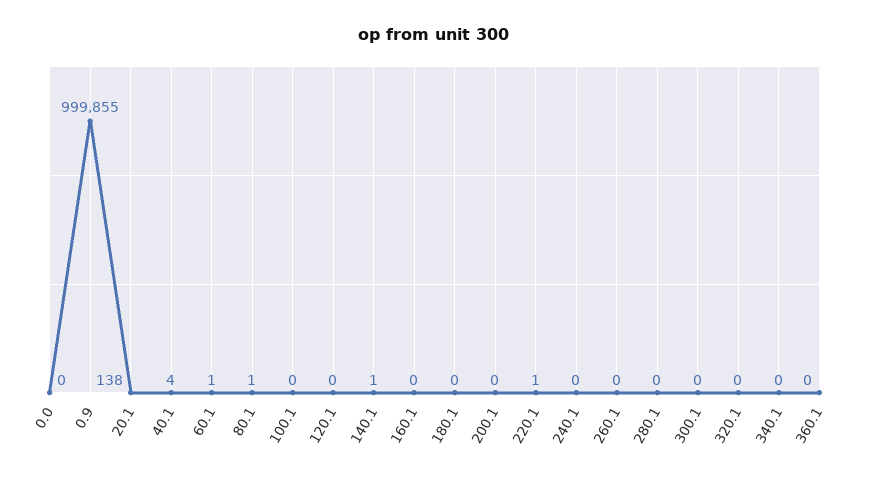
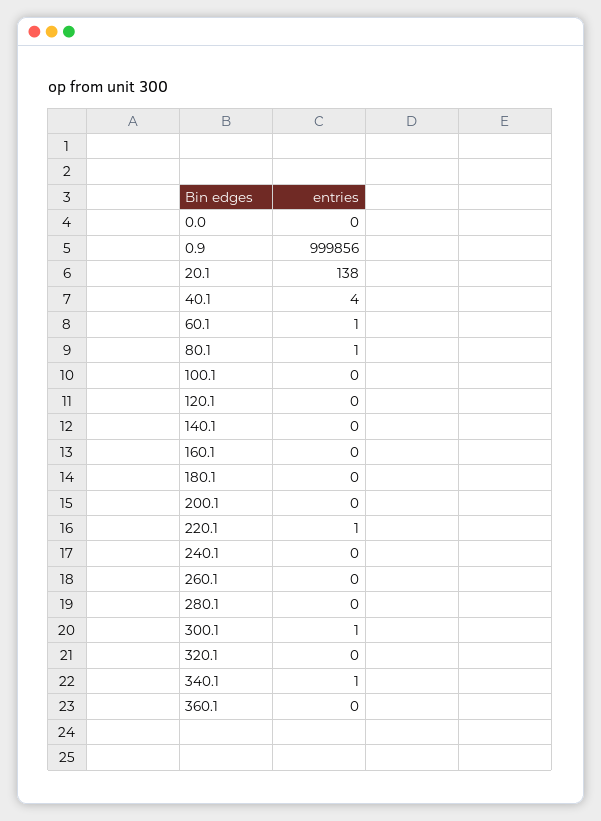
  {
    "0.0": 0,
-   "0.9": 999855,
+   "0.9": 999856,
    "20.1": 138,
    "40.1": 4,
    "60.1": 1,
    "80.1": 1,
    "100.1": 0,
    "120.1": 0,
-   "140.1": 1,
+   "140.1": 0,
    "160.1": 0,
    "180.1": 0,
    "200.1": 0,
    "220.1": 1,
    "240.1": 0,
    "260.1": 0,
    "280.1": 0,
-   "300.1": 0,
+   "300.1": 1,
    "320.1": 0,
-   "340.1": 0,
+   "340.1": 1,
    "360.1": 0
  }

